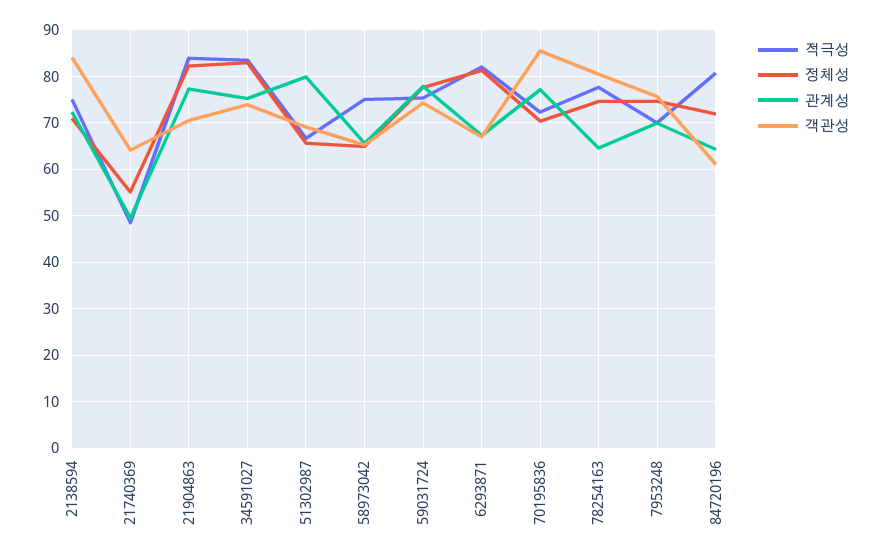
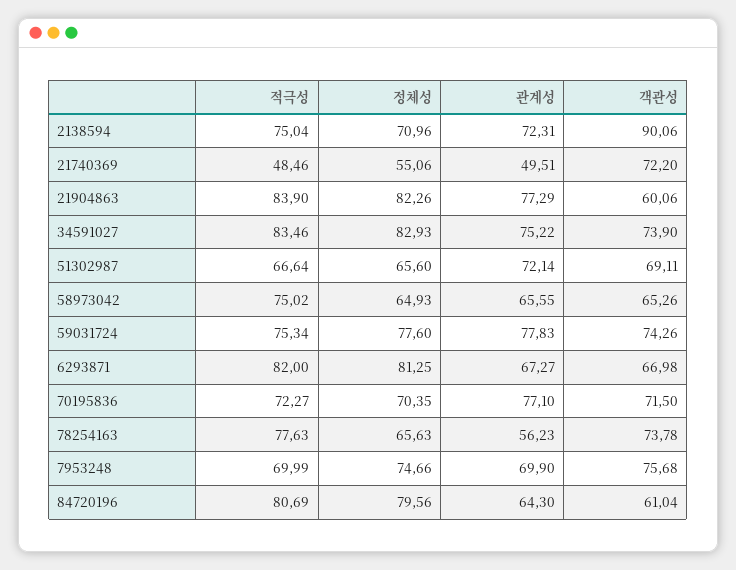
  {
    "적극성": {
      "2138594": 75.04,
      "21740369": 48.46,
      "21904863": 83.9,
      "34591027": 83.46,
      "51302987": 66.64,
      "58973042": 75.02,
      "59031724": 75.34,
      "6293871": 82,
      "70195836": 72.27,
      "78254163": 77.63,
      "7953248": 69.99,
      "84720196": 80.69
    },
    "정체성": {
      "2138594": 70.96,
      "21740369": 55.06,
      "21904863": 82.26,
      "34591027": 82.93,
      "51302987": 65.6,
      "58973042": 64.93,
      "59031724": 77.6,
      "6293871": 81.25,
      "70195836": 70.35,
-     "78254163": 74,
+     "78254163": 65.63,
      "7953248": 74.66,
-     "84720196": 72
+     "84720196": 79.56
    },
    "관계성": {
      "2138594": 72.31,
      "21740369": 49.51,
      "21904863": 77.29,
      "34591027": 75.22,
-     "51302987": 80,
+     "51302987": 72.14,
      "58973042": 65.55,
      "59031724": 77.83,
      "6293871": 67.27,
      "70195836": 77.1,
-     "78254163": 64,
+     "78254163": 56.23,
      "7953248": 69.9,
      "84720196": 64.3
    },
    "객관성": {
-     "2138594": 84,
+     "2138594": 90.06,
-     "21740369": 64,
+     "21740369": 72.2,
-     "21904863": 70,
+     "21904863": 60.06,
      "34591027": 73.9,
      "51302987": 69.11,
      "58973042": 65.26,
      "59031724": 74.26,
      "6293871": 66.98,
-     "70195836": 86,
+     "70195836": 71.5,
-     "78254163": 80,
+     "78254163": 73.78,
      "7953248": 75.68,
      "84720196": 61.04
    }
  }

